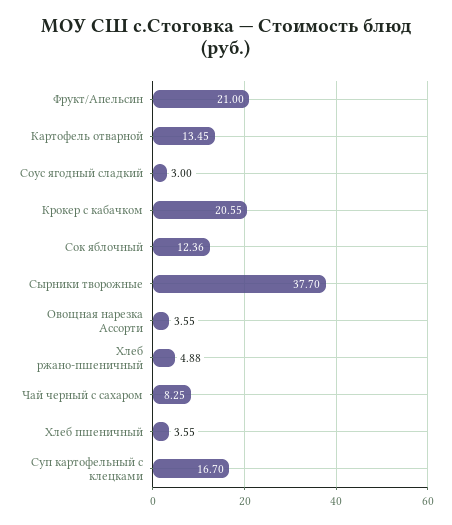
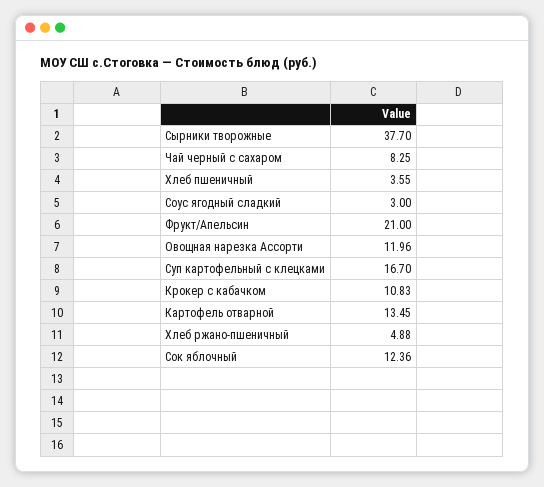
  {
    "Фрукт/Апельсин": 21,
    "Картофель отварной": 13.45,
    "Соус ягодный сладкий": 3,
-   "Крокер с кабачком": 20.55,
+   "Крокер с кабачком": 10.83,
    "Сок яблочный": 12.36,
    "Сырники творожные": 37.7,
-   "Овощная нарезка Ассорти": 3.55,
+   "Овощная нарезка Ассорти": 11.96,
    "Хлеб ржано-пшеничный": 4.88,
    "Чай черный с сахаром": 8.25,
    "Хлеб пшеничный": 3.55,
    "Суп картофельный с клецками": 16.7
  }

